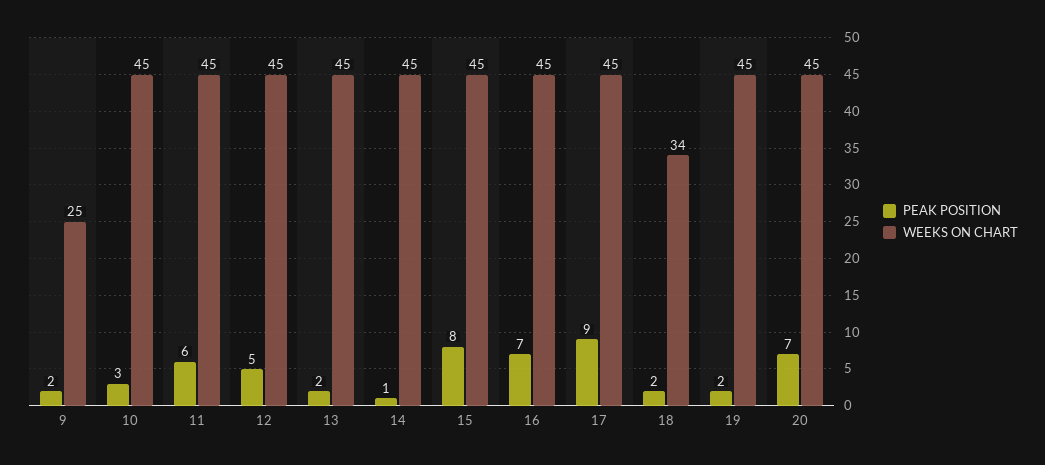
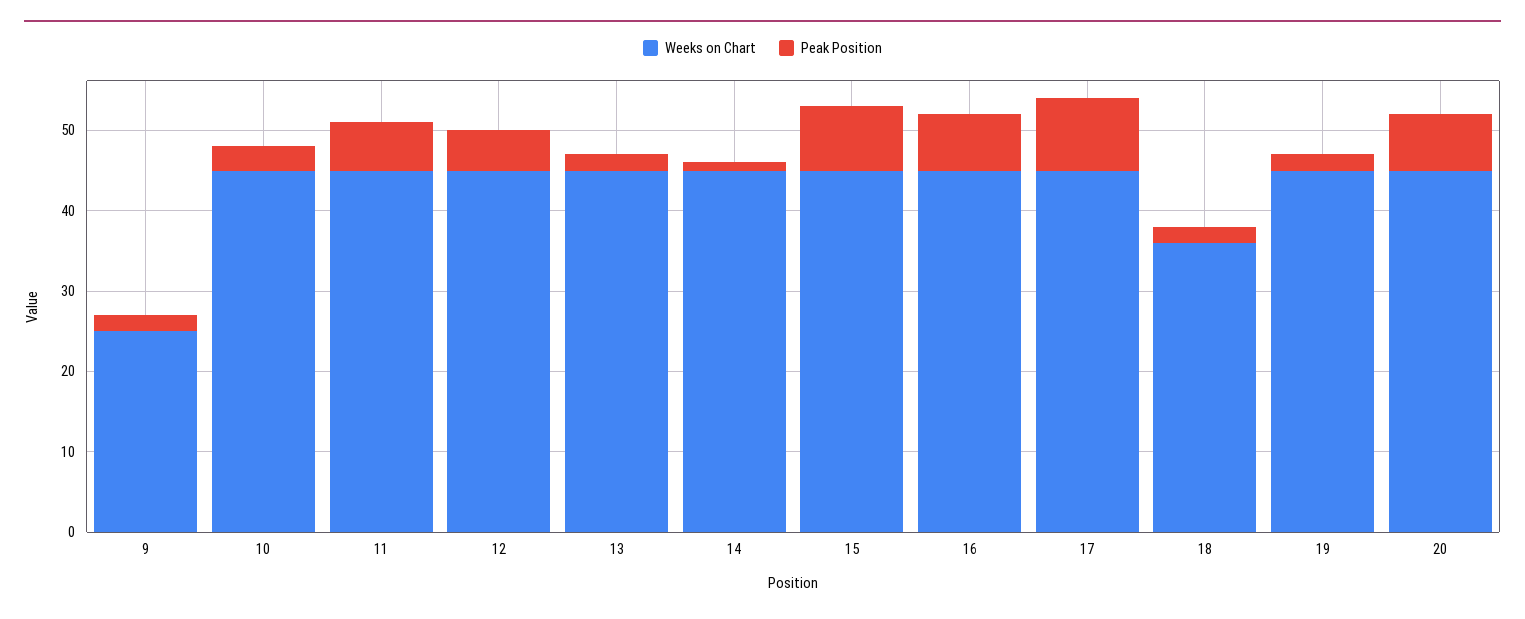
  {
    "PEAK POSITION": {
      "9": 2,
      "10": 3,
      "11": 6,
      "12": 5,
      "13": 2,
      "14": 1,
      "15": 8,
      "16": 7,
      "17": 9,
      "18": 2,
      "19": 2,
      "20": 7
    },
    "WEEKS ON CHART": {
      "9": 25,
      "10": 45,
      "11": 45,
      "12": 45,
      "13": 45,
      "14": 45,
      "15": 45,
      "16": 45,
      "17": 45,
-     "18": 34,
+     "18": 36,
      "19": 45,
      "20": 45
    }
  }

